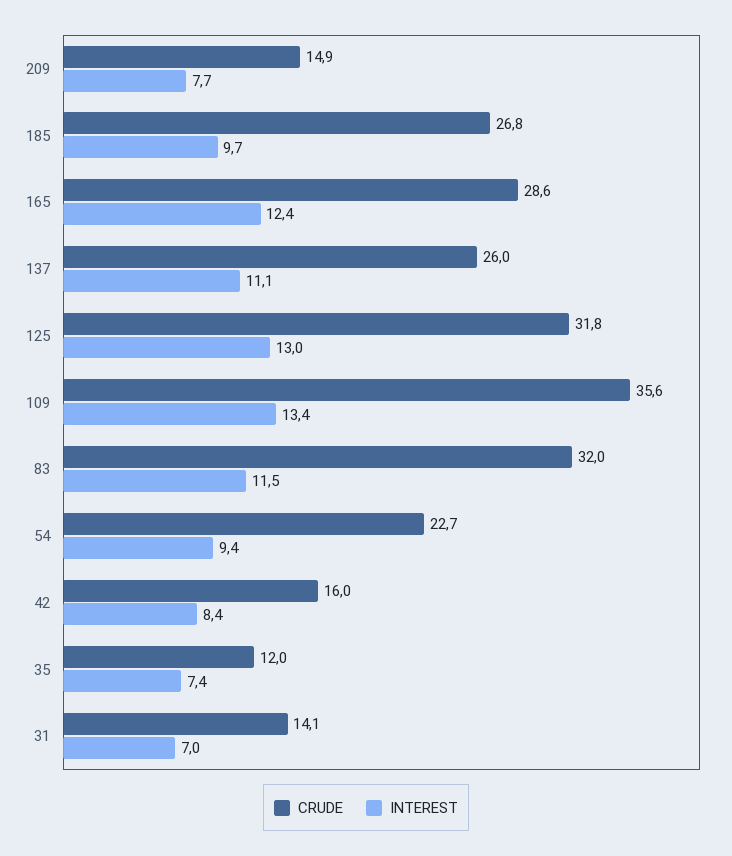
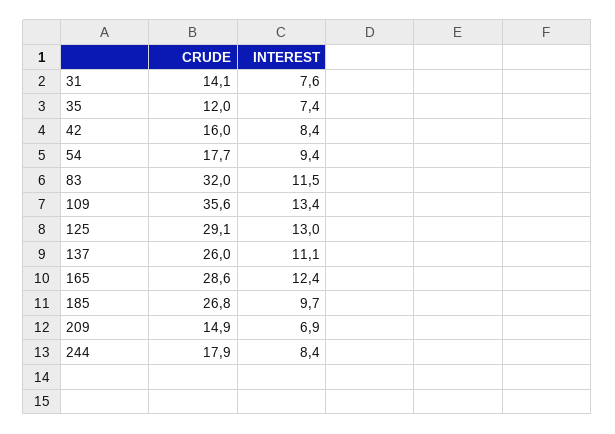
  {
    "CRUDE": {
      "209": 14.9,
      "185": 26.8,
      "165": 28.6,
      "137": 26,
-     "125": 31.8,
+     "125": 29.1,
      "109": 35.6,
      "83": 32,
-     "54": 22.7,
+     "54": 17.7,
      "42": 16,
      "35": 12,
-     "31": 14.1
+     "31": 14.1,
+     "244": 17.9
    },
    "INTEREST": {
-     "209": 7.7,
+     "209": 6.9,
      "185": 9.7,
      "165": 12.4,
      "137": 11.1,
      "125": 13,
      "109": 13.4,
      "83": 11.5,
      "54": 9.4,
      "42": 8.4,
      "35": 7.4,
-     "31": 7
+     "31": 7.6,
+     "244": 8.4
    }
  }

